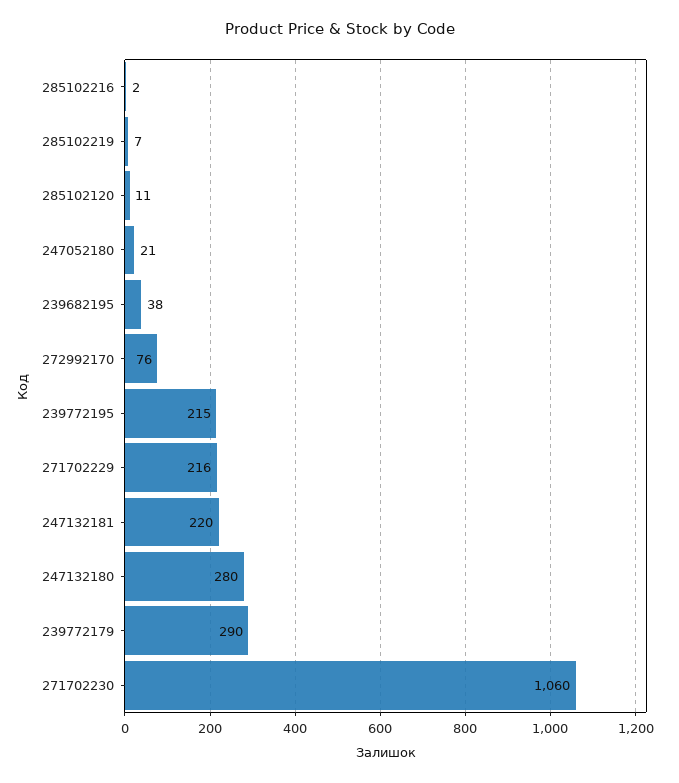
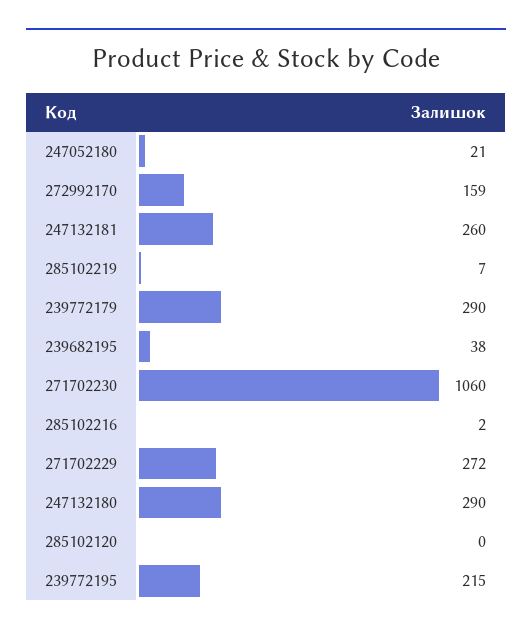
  {
    "285102216": 2,
    "285102219": 7,
-   "285102120": 11,
+   "285102120": 0,
    "247052180": 21,
    "239682195": 38,
-   "272992170": 76,
+   "272992170": 159,
    "239772195": 215,
-   "271702229": 216,
+   "271702229": 272,
-   "247132181": 220,
+   "247132181": 260,
-   "247132180": 280,
+   "247132180": 290,
    "239772179": 290,
    "271702230": 1060
  }

